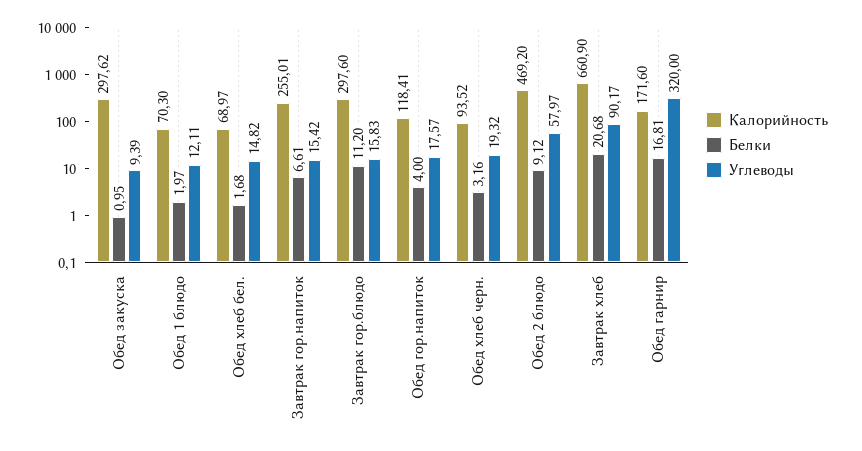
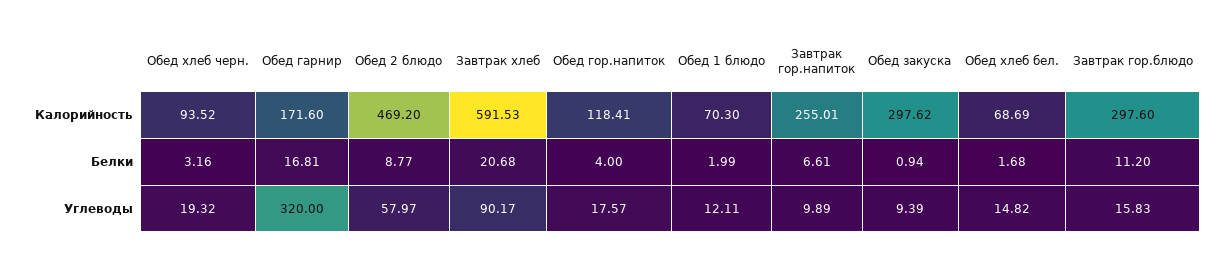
  {
    "Калорийность": {
      "Обед закуска": 297.62,
      "Обед 1 блюдо": 70.3,
-     "Обед хлеб бел.": 68.97,
+     "Обед хлеб бел.": 68.69,
      "Завтрак гор.напиток": 255.01,
      "Завтрак гор.блюдо": 297.6,
      "Обед гор.напиток": 118.41,
      "Обед хлеб черн.": 93.52,
      "Обед 2 блюдо": 469.2,
-     "Завтрак хлеб": 660.9,
+     "Завтрак хлеб": 591.53,
      "Обед гарнир": 171.6
    },
    "Белки": {
-     "Обед закуска": 0.95,
+     "Обед закуска": 0.94,
-     "Обед 1 блюдо": 1.97,
+     "Обед 1 блюдо": 1.99,
      "Обед хлеб бел.": 1.68,
      "Завтрак гор.напиток": 6.61,
      "Завтрак гор.блюдо": 11.2,
      "Обед гор.напиток": 4,
      "Обед хлеб черн.": 3.16,
-     "Обед 2 блюдо": 9.12,
+     "Обед 2 блюдо": 8.77,
      "Завтрак хлеб": 20.68,
      "Обед гарнир": 16.81
    },
    "Углеводы": {
      "Обед закуска": 9.39,
      "Обед 1 блюдо": 12.11,
      "Обед хлеб бел.": 14.82,
-     "Завтрак гор.напиток": 15.42,
+     "Завтрак гор.напиток": 9.89,
      "Завтрак гор.блюдо": 15.83,
      "Обед гор.напиток": 17.57,
      "Обед хлеб черн.": 19.32,
      "Обед 2 блюдо": 57.97,
      "Завтрак хлеб": 90.17,
      "Обед гарнир": 320
    }
  }

